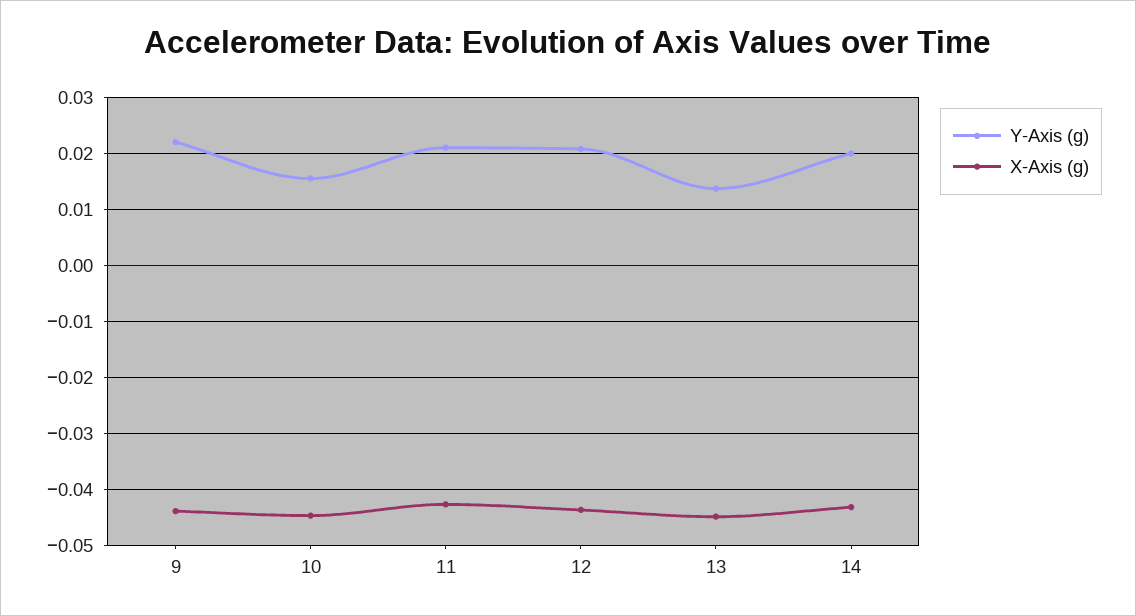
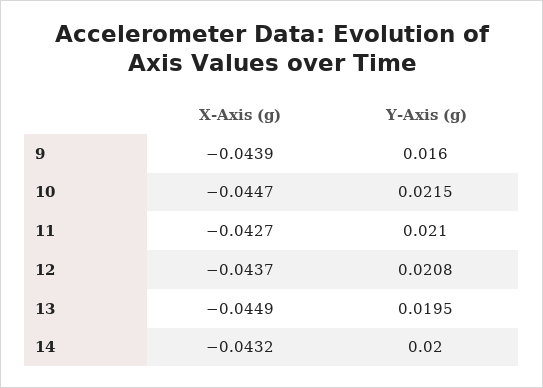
  {
    "Y-Axis (g)": {
-     "9": 0.022,
+     "9": 0.016,
-     "10": 0.016,
+     "10": 0.0215,
      "11": 0.021,
      "12": 0.0208,
-     "13": 0.014,
+     "13": 0.0195,
      "14": 0.02
    },
    "X-Axis (g)": {
      "9": -0.0439,
      "10": -0.0447,
      "11": -0.0427,
      "12": -0.0437,
      "13": -0.0449,
      "14": -0.0432
    }
  }

